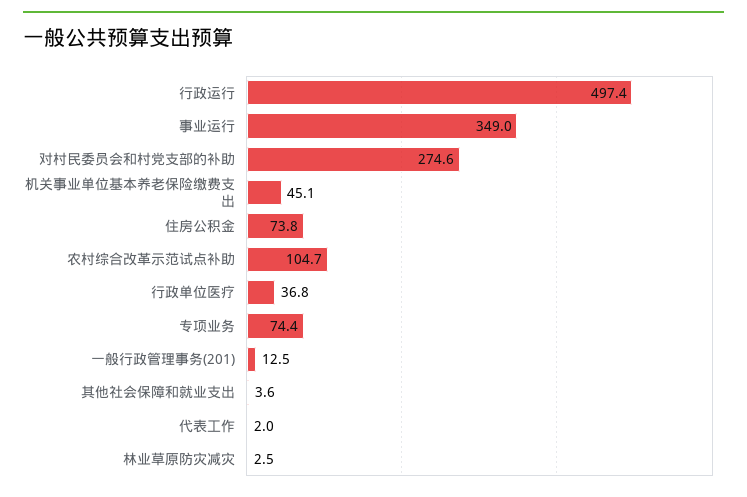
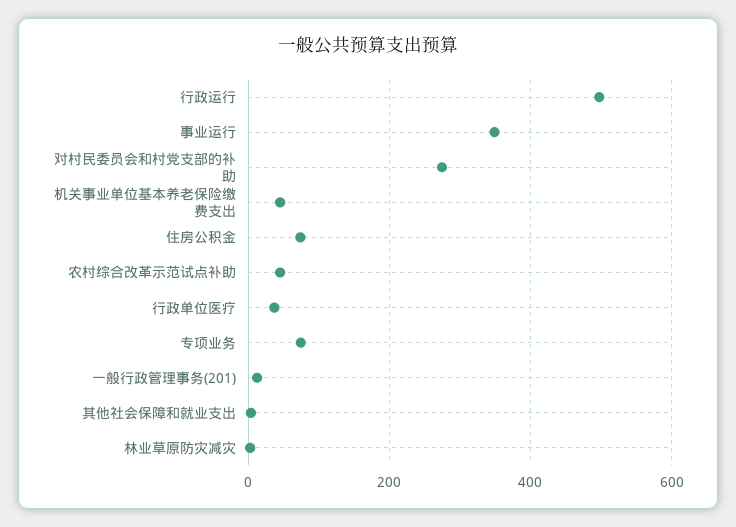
  {
    "行政运行": 497.4,
    "事业运行": 349,
    "对村民委员会和村党支部的补助": 274.6,
    "机关事业单位基本养老保险缴费支出": 45.1,
    "住房公积金": 73.8,
-   "农村综合改革示范试点补助": 104.7,
+   "农村综合改革示范试点补助": 40,
    "行政单位医疗": 36.8,
    "专项业务": 74.4,
    "一般行政管理事务(201)": 12.5,
    "其他社会保障和就业支出": 3.6,
-   "代表工作": 2,
    "林业草原防灾减灾": 2.5
  }

